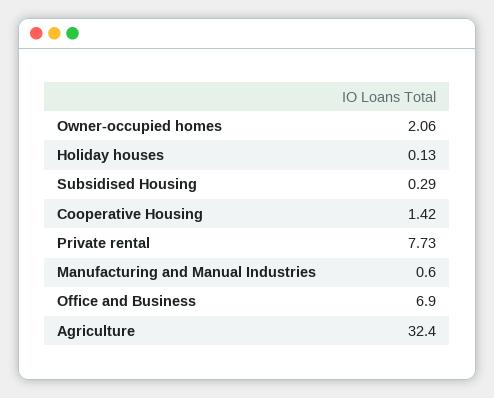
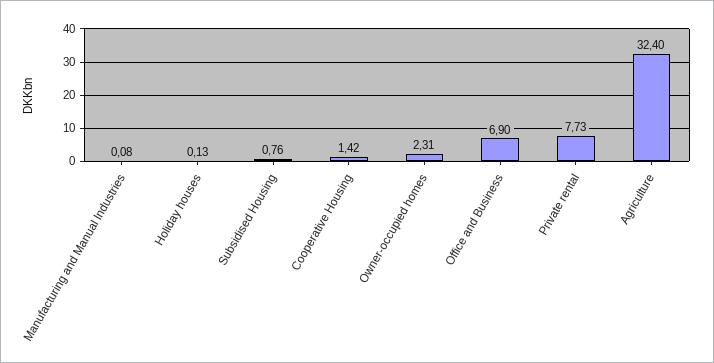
  {
-   "Owner-occupied homes": 2.06,
+   "Owner-occupied homes": 2.31,
    "Holiday houses": 0.13,
-   "Subsidised Housing": 0.29,
+   "Subsidised Housing": 0.76,
    "Cooperative Housing": 1.42,
    "Private rental": 7.73,
-   "Manufacturing and Manual Industries": 0.6,
+   "Manufacturing and Manual Industries": 0.08,
    "Office and Business": 6.9,
    "Agriculture": 32.4
  }

